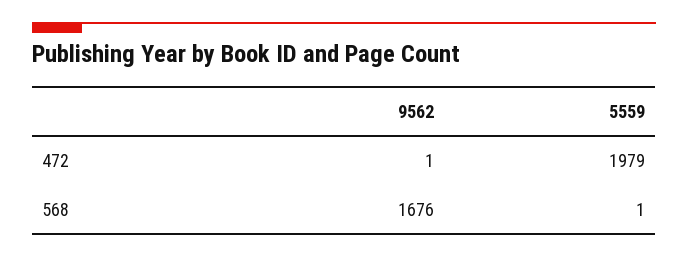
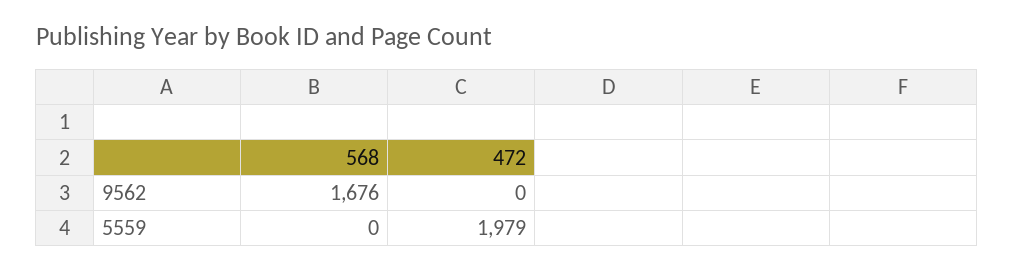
  {
    "9562": {
-     "472": 1,
+     "472": 0,
      "568": 1676
    },
    "5559": {
      "472": 1979,
-     "568": 1
+     "568": 0
    }
  }

